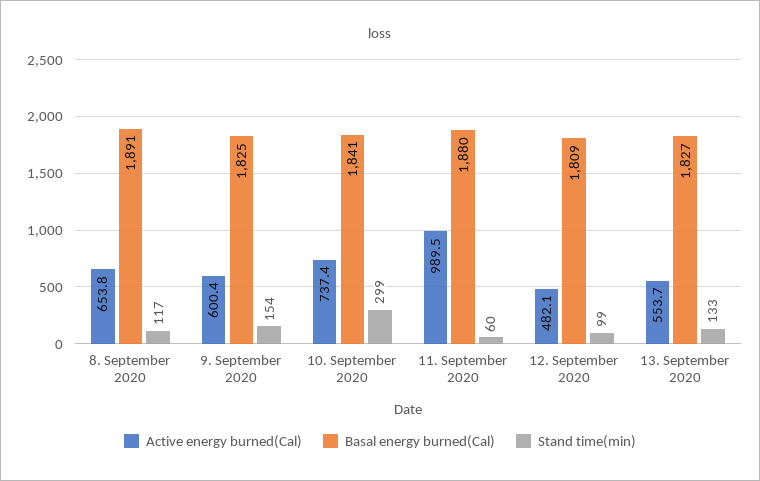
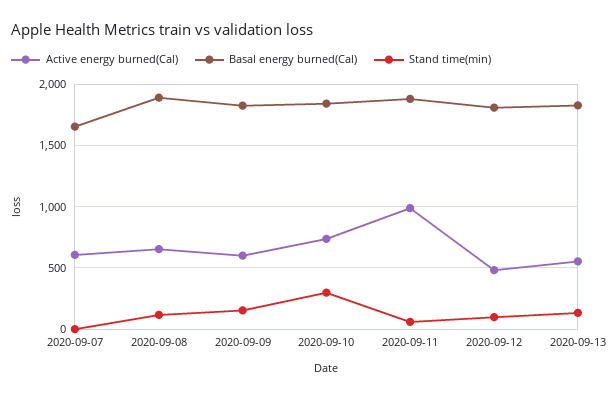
  {
    "Active energy burned(Cal)": {
      "8. September 2020": 653.8,
      "9. September 2020": 600.4,
      "10. September 2020": 737.4,
      "11. September 2020": 989.5,
      "12. September 2020": 482.1,
-     "13. September 2020": 553.7
+     "13. September 2020": 553.7,
+     "2020-09-07": 600
    },
    "Basal energy burned(Cal)": {
      "8. September 2020": 1891,
      "9. September 2020": 1825,
      "10. September 2020": 1841,
      "11. September 2020": 1880,
      "12. September 2020": 1809,
-     "13. September 2020": 1827
+     "13. September 2020": 1827,
+     "2020-09-07": 1650
    },
    "Stand time(min)": {
      "8. September 2020": 117,
      "9. September 2020": 154,
      "10. September 2020": 299,
      "11. September 2020": 60,
      "12. September 2020": 99,
-     "13. September 2020": 133
+     "13. September 2020": 133,
+     "2020-09-07": 0
    }
  }

